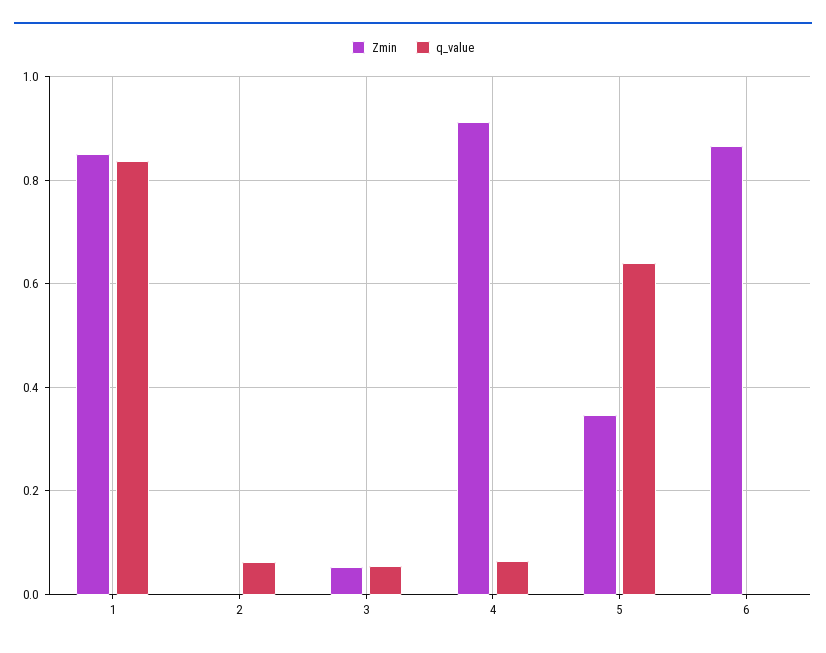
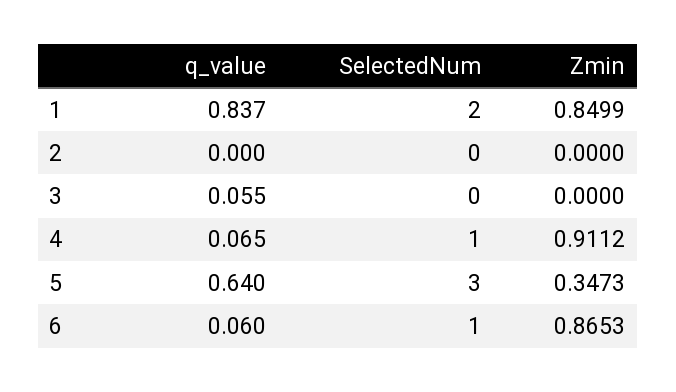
  {
    "Zmin": {
      "1": 0.8499,
      "2": 0,
-     "3": 0.06,
+     "3": 0,
      "4": 0.9112,
      "5": 0.3473,
      "6": 0.8653
    },
    "q_value": {
      "1": 0.837,
-     "2": 0.06,
+     "2": 0,
      "3": 0.055,
      "4": 0.065,
      "5": 0.64,
-     "6": 0
+     "6": 0.06
-   }
+   },
+   "SelectedNum": {
+     "1": 2,
+     "2": 0,
+     "3": 0,
+     "4": 1,
+     "5": 3,
+     "6": 1
+   }
  }

